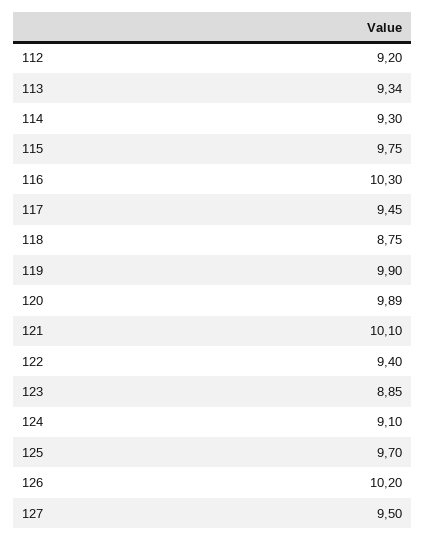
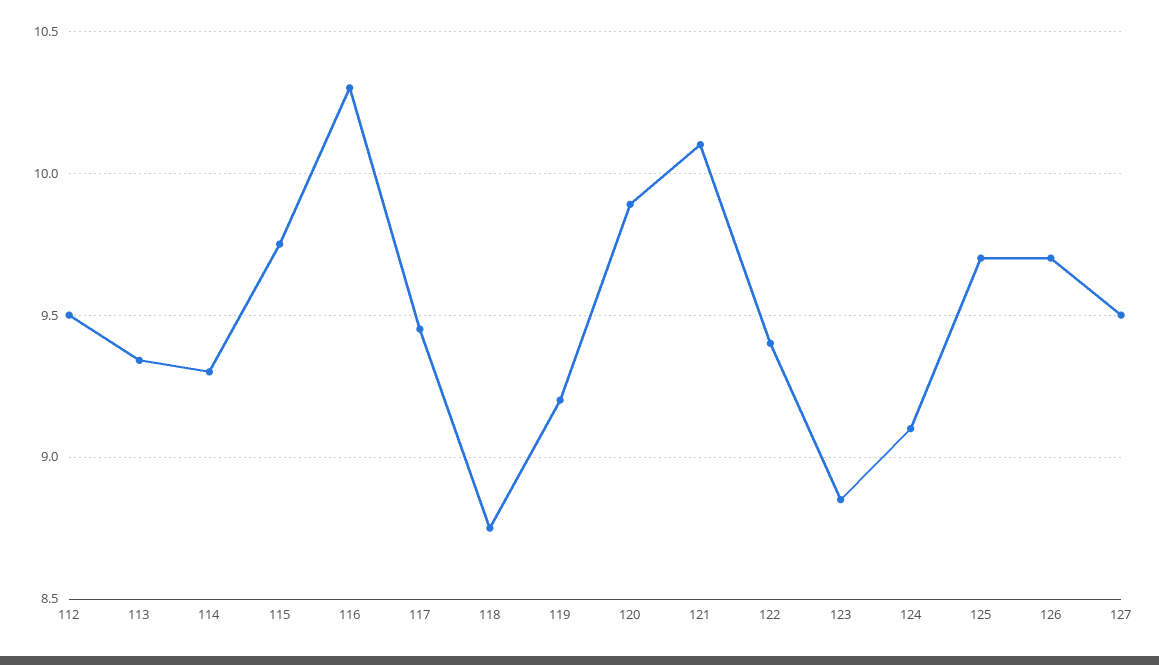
  {
-   "112": 9.2,
+   "112": 9.5,
    "113": 9.34,
    "114": 9.3,
    "115": 9.75,
    "116": 10.3,
    "117": 9.45,
    "118": 8.75,
-   "119": 9.9,
+   "119": 9.2,
    "120": 9.89,
    "121": 10.1,
    "122": 9.4,
    "123": 8.85,
    "124": 9.1,
    "125": 9.7,
-   "126": 10.2,
+   "126": 9.7,
    "127": 9.5
  }

